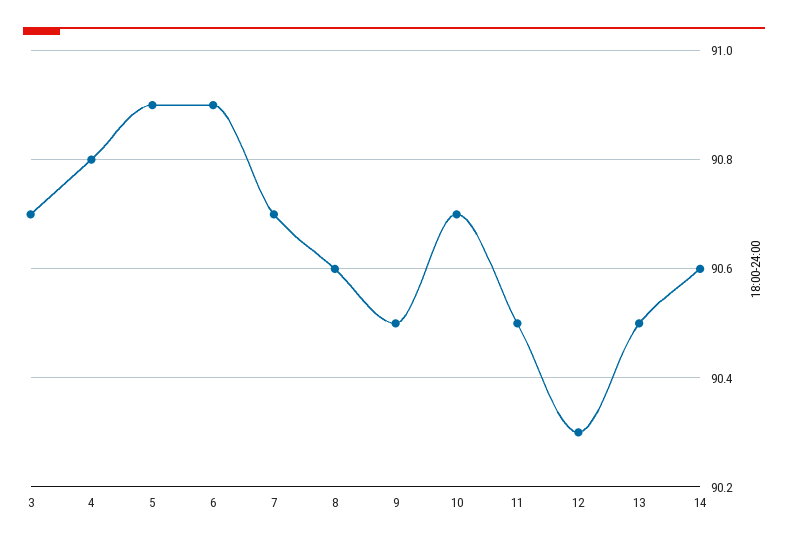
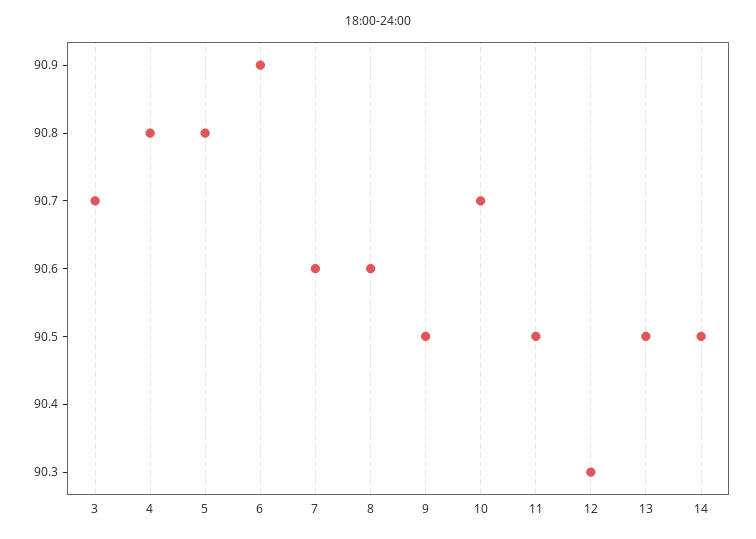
  {
    "3": 90.7,
    "4": 90.8,
-   "5": 90.9,
+   "5": 90.8,
    "6": 90.9,
-   "7": 90.7,
+   "7": 90.6,
    "8": 90.6,
    "9": 90.5,
    "10": 90.7,
    "11": 90.5,
    "12": 90.3,
    "13": 90.5,
-   "14": 90.6
+   "14": 90.5
  }

